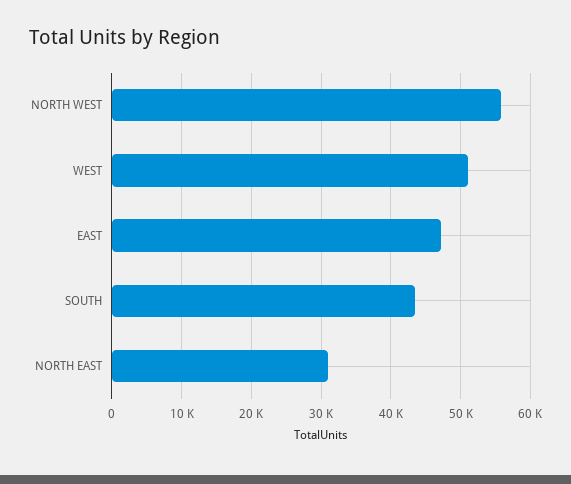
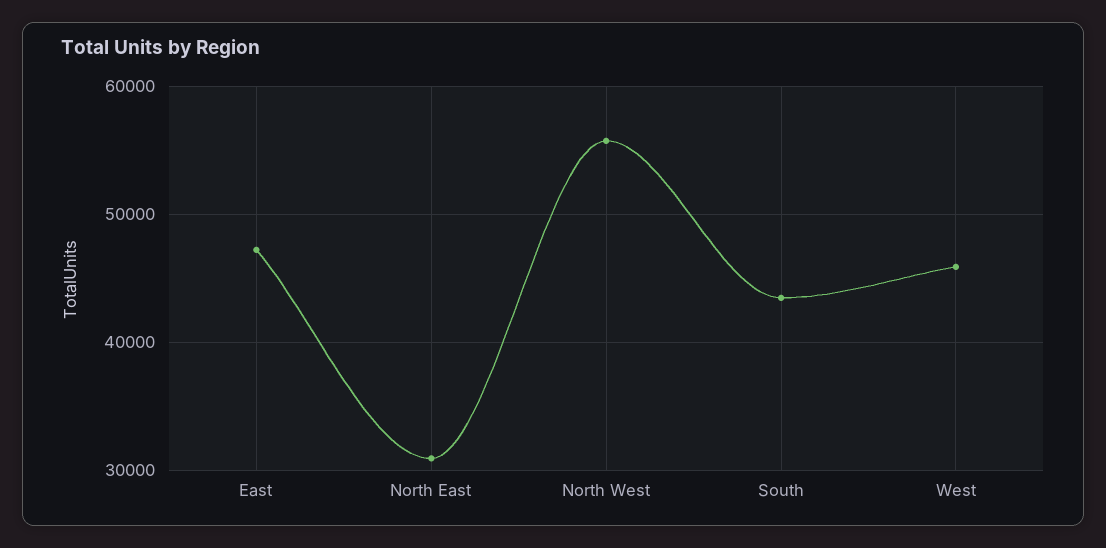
  {
    "NORTH WEST": 56000,
-   "WEST": 51000,
+   "WEST": 46000,
    "EAST": 47000,
    "SOUTH": 43000,
    "NORTH EAST": 31000
  }

